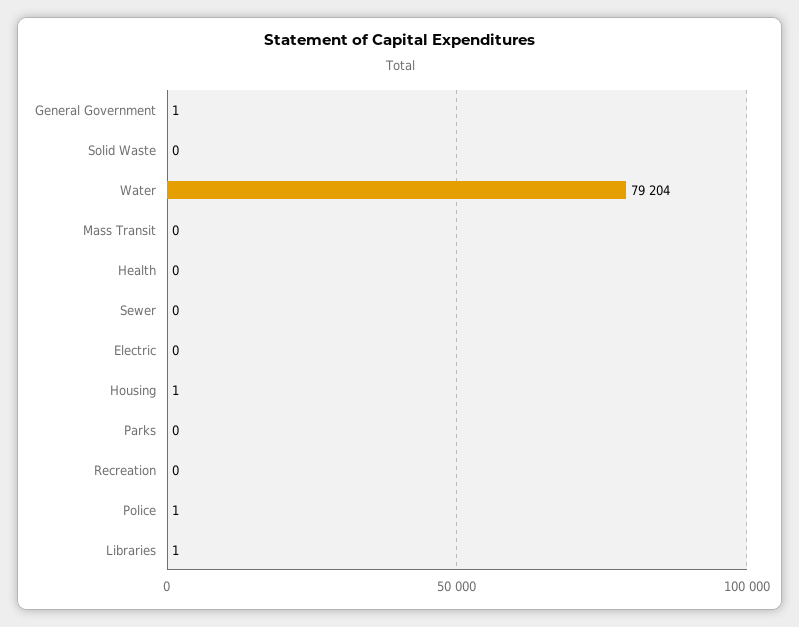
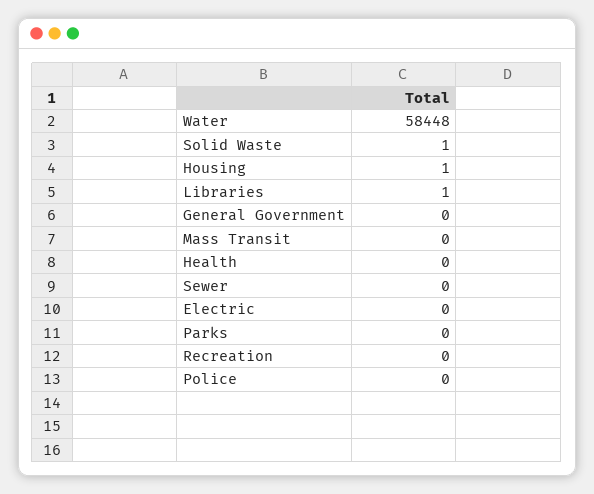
  {
-   "General Government": 1,
+   "General Government": 0,
-   "Solid Waste": 0,
+   "Solid Waste": 1,
-   "Water": 79204,
+   "Water": 58448,
    "Mass Transit": 0,
    "Health": 0,
    "Sewer": 0,
    "Electric": 0,
    "Housing": 1,
    "Parks": 0,
    "Recreation": 0,
-   "Police": 1,
+   "Police": 0,
    "Libraries": 1
  }

